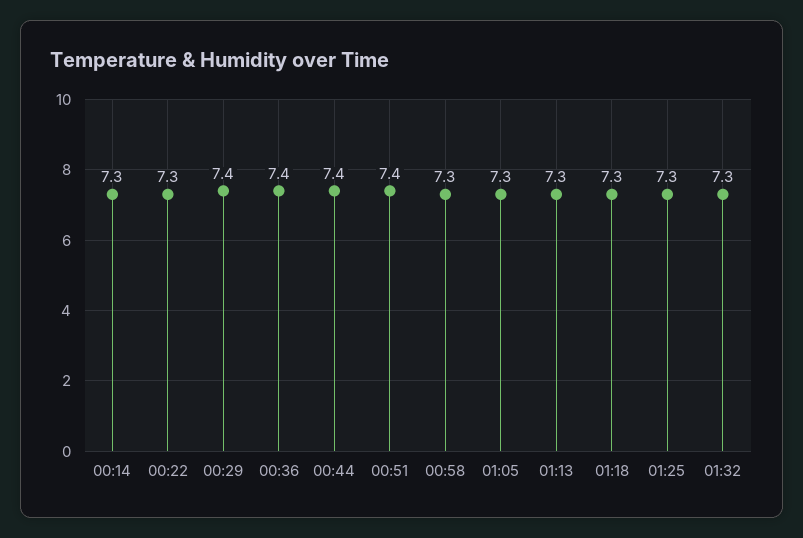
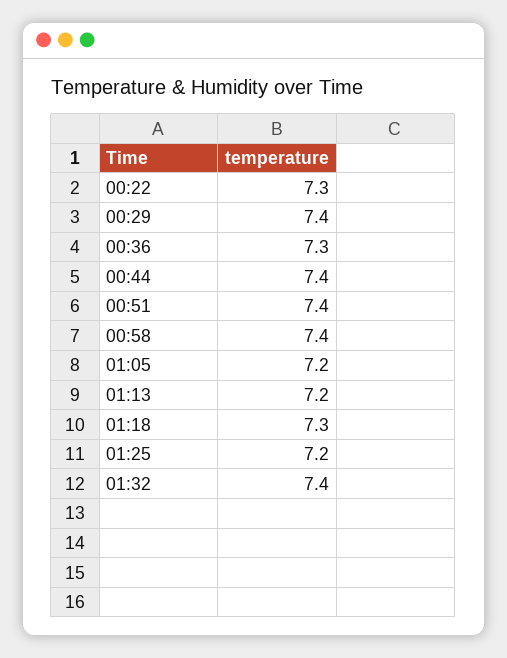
  {
-   "00:14": 7.3,
    "00:22": 7.3,
    "00:29": 7.4,
-   "00:36": 7.4,
+   "00:36": 7.3,
    "00:44": 7.4,
    "00:51": 7.4,
-   "00:58": 7.3,
+   "00:58": 7.4,
-   "01:05": 7.3,
+   "01:05": 7.2,
-   "01:13": 7.3,
+   "01:13": 7.2,
    "01:18": 7.3,
-   "01:25": 7.3,
+   "01:25": 7.2,
-   "01:32": 7.3
+   "01:32": 7.4
  }

